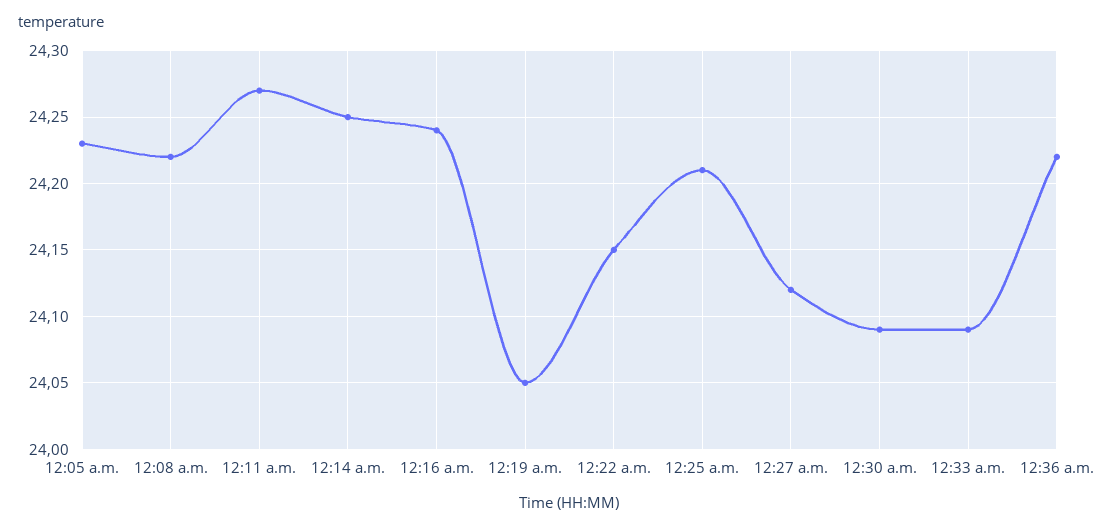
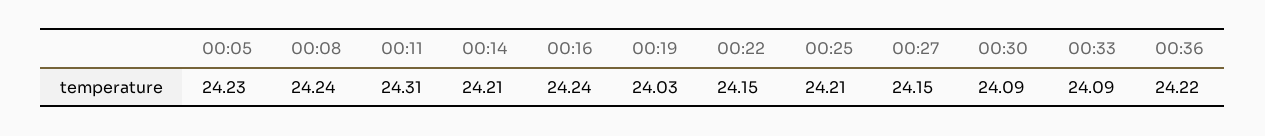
  {
    "12:05 a.m.": 24.23,
-   "12:08 a.m.": 24.22,
+   "12:08 a.m.": 24.24,
-   "12:11 a.m.": 24.27,
+   "12:11 a.m.": 24.31,
-   "12:14 a.m.": 24.25,
+   "12:14 a.m.": 24.21,
    "12:16 a.m.": 24.24,
-   "12:19 a.m.": 24.05,
+   "12:19 a.m.": 24.03,
    "12:22 a.m.": 24.15,
    "12:25 a.m.": 24.21,
-   "12:27 a.m.": 24.12,
+   "12:27 a.m.": 24.15,
    "12:30 a.m.": 24.09,
    "12:33 a.m.": 24.09,
    "12:36 a.m.": 24.22
  }

